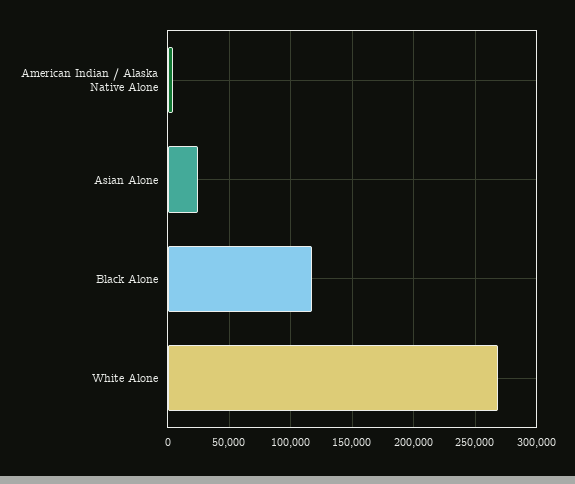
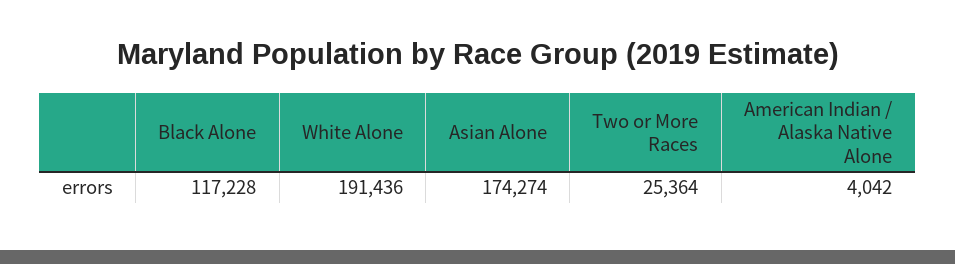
  {
    "American Indian / Alaska Native Alone": 4042,
-   "Asian Alone": 25000,
+   "Asian Alone": 174274,
    "Black Alone": 117228,
-   "White Alone": 270000
+   "White Alone": 191436,
+   "Two or More Races": 25364
  }

